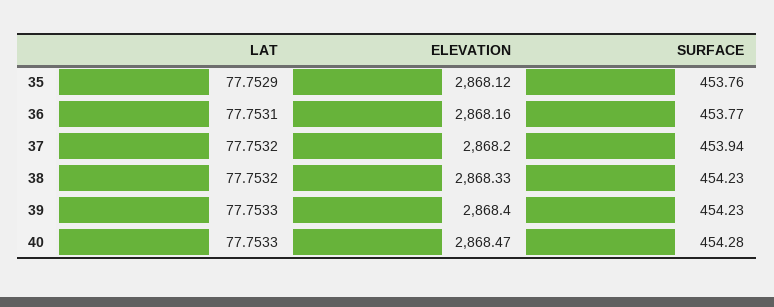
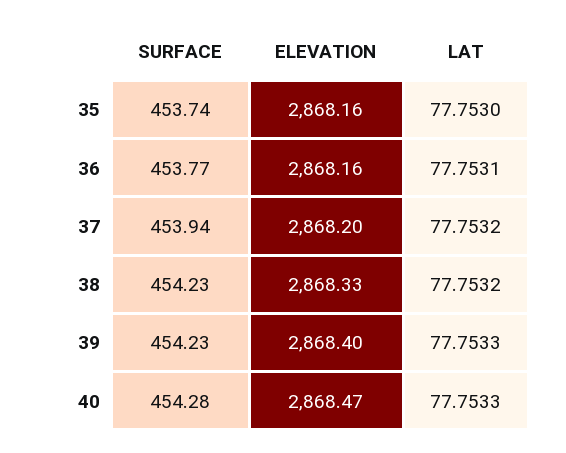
  {
    "LAT": {
-     "35": 77.7529,
+     "35": 77.753,
      "36": 77.7531,
      "37": 77.7532,
      "38": 77.7532,
      "39": 77.7533,
      "40": 77.7533
    },
    "ELEVATION": {
-     "35": 2868.12,
+     "35": 2868.16,
      "36": 2868.16,
      "37": 2868.2,
      "38": 2868.33,
      "39": 2868.4,
      "40": 2868.47
    },
    "SURFACE": {
-     "35": 453.76,
+     "35": 453.74,
      "36": 453.77,
      "37": 453.94,
      "38": 454.23,
      "39": 454.23,
      "40": 454.28
    }
  }

